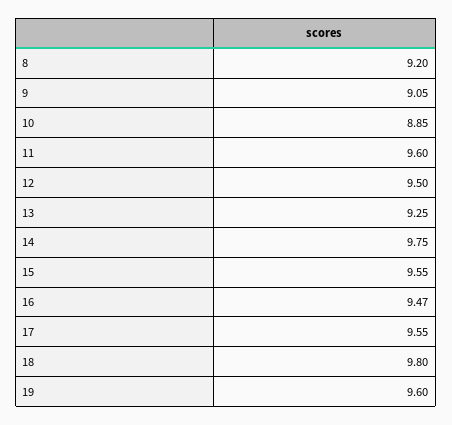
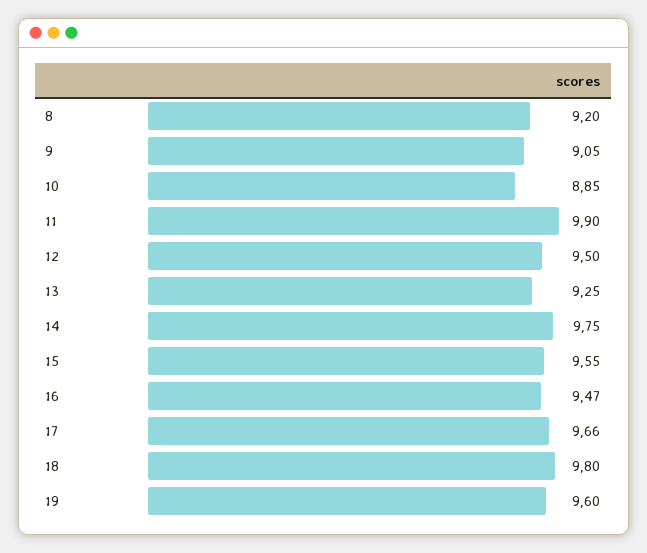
  {
    "8": 9.2,
    "9": 9.05,
    "10": 8.85,
-   "11": 9.6,
+   "11": 9.9,
    "12": 9.5,
    "13": 9.25,
    "14": 9.75,
    "15": 9.55,
    "16": 9.47,
-   "17": 9.55,
+   "17": 9.66,
    "18": 9.8,
    "19": 9.6
  }

